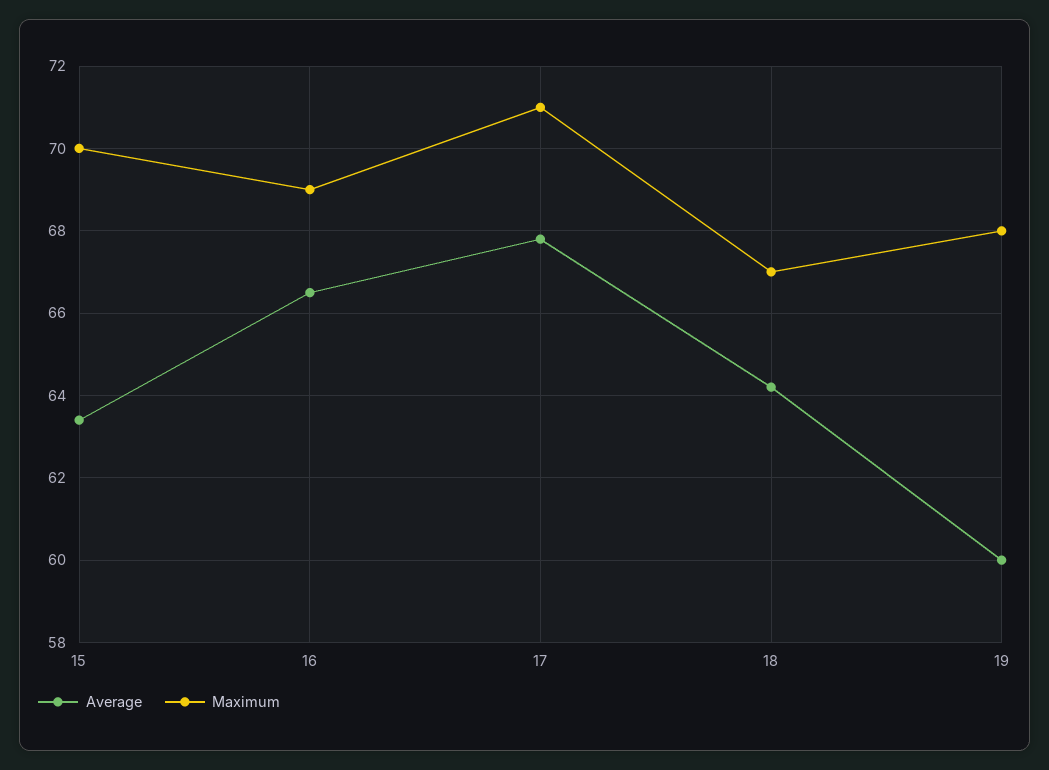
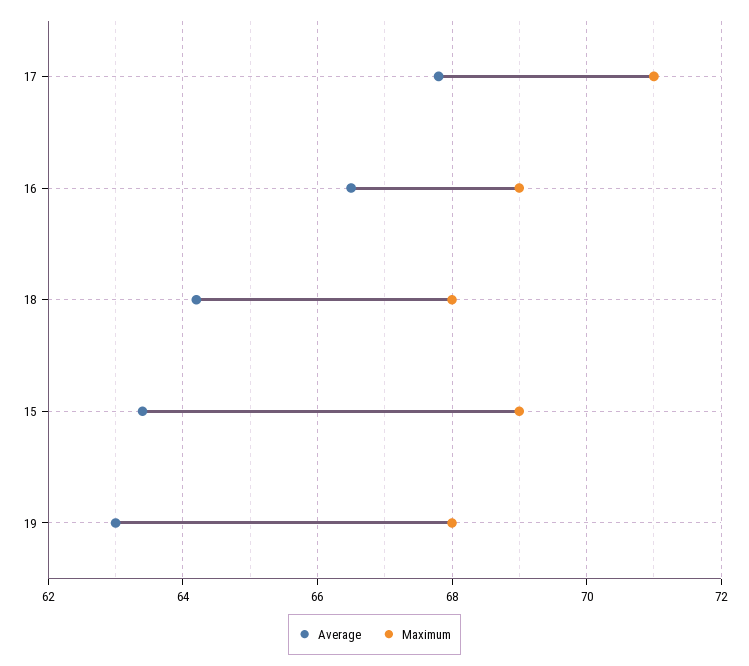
  {
    "Average": {
      "15": 63.5,
      "16": 66.5,
      "17": 68,
      "18": 64,
-     "19": 60
+     "19": 63
    },
    "Maximum": {
-     "15": 70,
+     "15": 69,
      "16": 69,
      "17": 71,
-     "18": 67,
+     "18": 68,
      "19": 68
    }
  }

